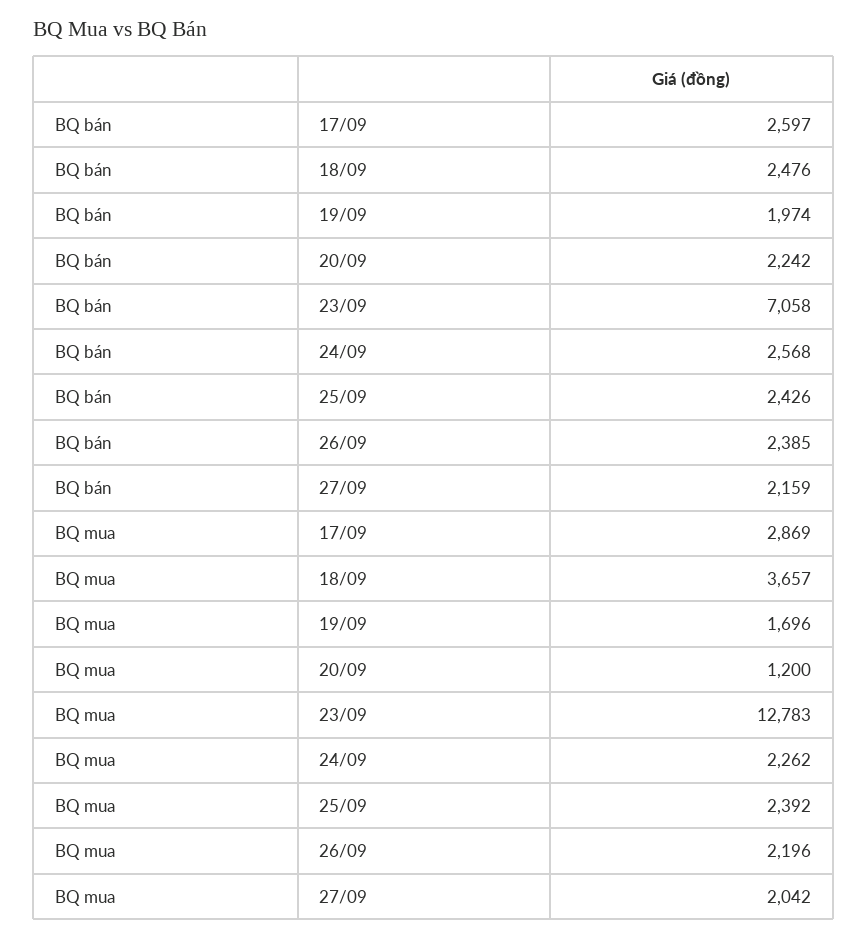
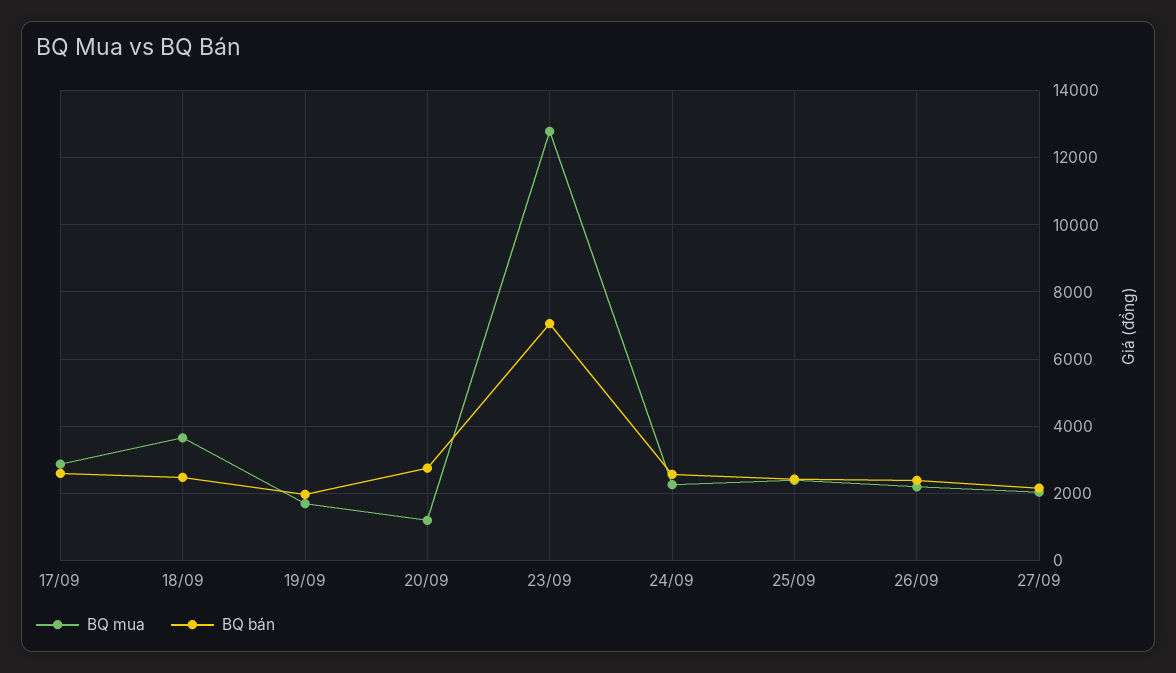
  {
    "BQ bán": {
      "17/09": 2597,
      "18/09": 2476,
      "19/09": 1974,
-     "20/09": 2242,
+     "20/09": 2800,
      "23/09": 7058,
      "24/09": 2568,
      "25/09": 2426,
      "26/09": 2385,
      "27/09": 2159
    },
    "BQ mua": {
      "17/09": 2869,
      "18/09": 3657,
      "19/09": 1696,
      "20/09": 1200,
      "23/09": 12783,
      "24/09": 2262,
      "25/09": 2392,
      "26/09": 2196,
      "27/09": 2042
    }
  }

